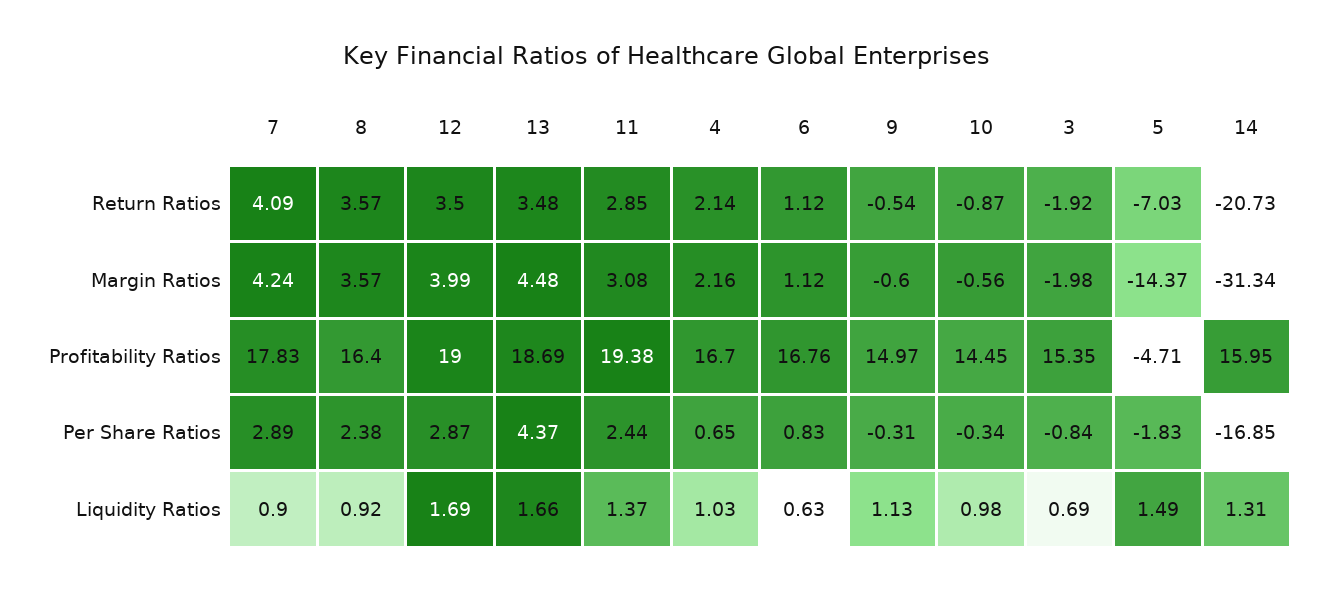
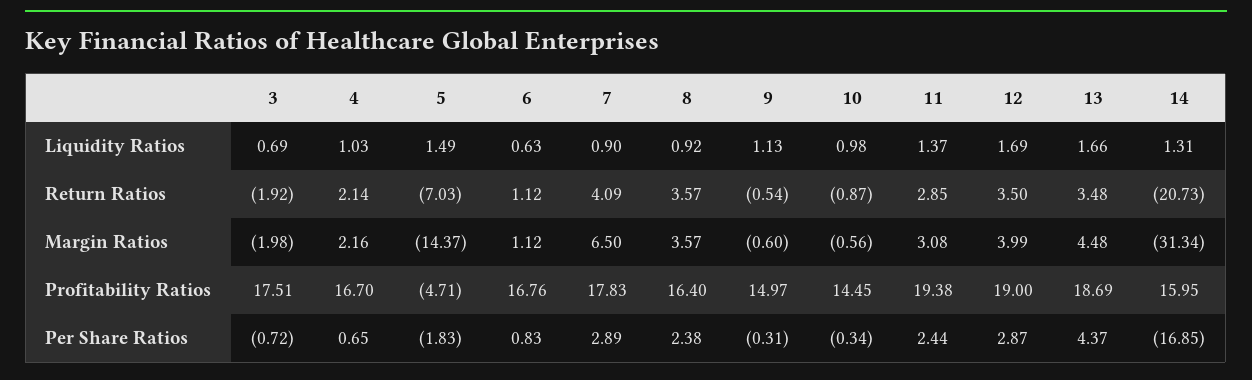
  {
    "7": {
      "Return Ratios": 4.09,
-     "Margin Ratios": 4.24,
+     "Margin Ratios": 6.5,
      "Profitability Ratios": 17.83,
      "Per Share Ratios": 2.89,
      "Liquidity Ratios": 0.9
    },
    "8": {
      "Return Ratios": 3.57,
      "Margin Ratios": 3.57,
      "Profitability Ratios": 16.4,
      "Per Share Ratios": 2.38,
      "Liquidity Ratios": 0.92
    },
    "12": {
      "Return Ratios": 3.5,
      "Margin Ratios": 3.99,
      "Profitability Ratios": 19,
      "Per Share Ratios": 2.87,
      "Liquidity Ratios": 1.69
    },
    "13": {
      "Return Ratios": 3.48,
      "Margin Ratios": 4.48,
      "Profitability Ratios": 18.69,
      "Per Share Ratios": 4.37,
      "Liquidity Ratios": 1.66
    },
    "11": {
      "Return Ratios": 2.85,
      "Margin Ratios": 3.08,
      "Profitability Ratios": 19.38,
      "Per Share Ratios": 2.44,
      "Liquidity Ratios": 1.37
    },
    "4": {
      "Return Ratios": 2.14,
      "Margin Ratios": 2.16,
      "Profitability Ratios": 16.7,
      "Per Share Ratios": 0.65,
      "Liquidity Ratios": 1.03
    },
    "6": {
      "Return Ratios": 1.12,
      "Margin Ratios": 1.12,
      "Profitability Ratios": 16.76,
      "Per Share Ratios": 0.83,
      "Liquidity Ratios": 0.63
    },
    "9": {
      "Return Ratios": -0.54,
      "Margin Ratios": -0.6,
      "Profitability Ratios": 14.97,
      "Per Share Ratios": -0.31,
      "Liquidity Ratios": 1.13
    },
    "10": {
      "Return Ratios": -0.87,
      "Margin Ratios": -0.56,
      "Profitability Ratios": 14.45,
      "Per Share Ratios": -0.34,
      "Liquidity Ratios": 0.98
    },
    "3": {
      "Return Ratios": -1.92,
      "Margin Ratios": -1.98,
-     "Profitability Ratios": 15.35,
+     "Profitability Ratios": 17.51,
-     "Per Share Ratios": -0.84,
+     "Per Share Ratios": -0.72,
      "Liquidity Ratios": 0.69
    },
    "5": {
      "Return Ratios": -7.03,
      "Margin Ratios": -14.37,
      "Profitability Ratios": -4.71,
      "Per Share Ratios": -1.83,
      "Liquidity Ratios": 1.49
    },
    "14": {
      "Return Ratios": -20.73,
      "Margin Ratios": -31.34,
      "Profitability Ratios": 15.95,
      "Per Share Ratios": -16.85,
      "Liquidity Ratios": 1.31
    }
  }

